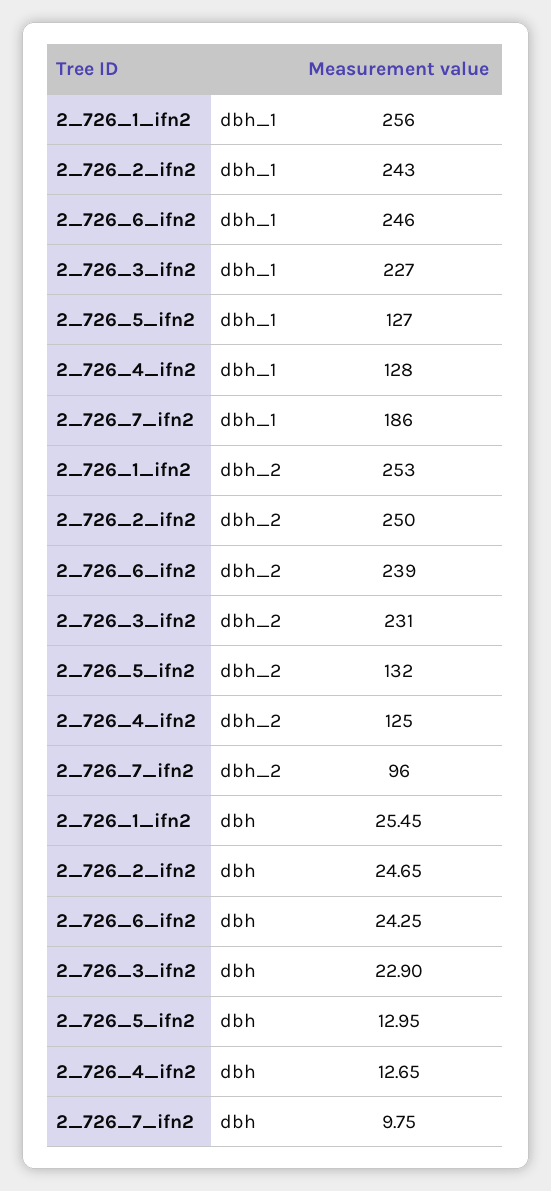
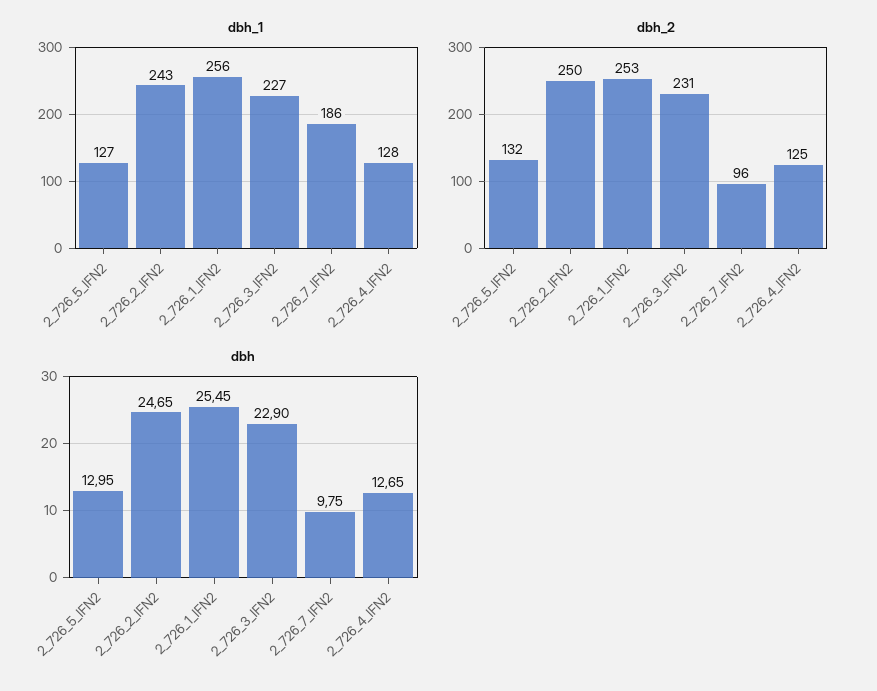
  {
    "dbh_1": {
      "2_726_1_ifn2": 256,
      "2_726_2_ifn2": 243,
-     "2_726_6_ifn2": 246,
      "2_726_3_ifn2": 227,
      "2_726_5_ifn2": 127,
      "2_726_4_ifn2": 128,
      "2_726_7_ifn2": 186
    },
    "dbh_2": {
      "2_726_1_ifn2": 253,
      "2_726_2_ifn2": 250,
-     "2_726_6_ifn2": 239,
      "2_726_3_ifn2": 231,
      "2_726_5_ifn2": 132,
      "2_726_4_ifn2": 125,
      "2_726_7_ifn2": 96
    },
    "dbh": {
      "2_726_1_ifn2": 25.45,
      "2_726_2_ifn2": 24.65,
-     "2_726_6_ifn2": 24.25,
      "2_726_3_ifn2": 22.9,
      "2_726_5_ifn2": 12.95,
      "2_726_4_ifn2": 12.65,
      "2_726_7_ifn2": 9.75
    }
  }

